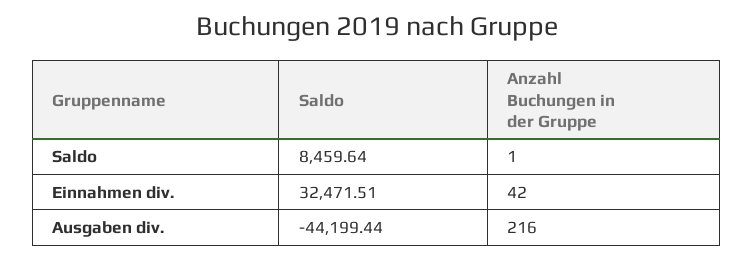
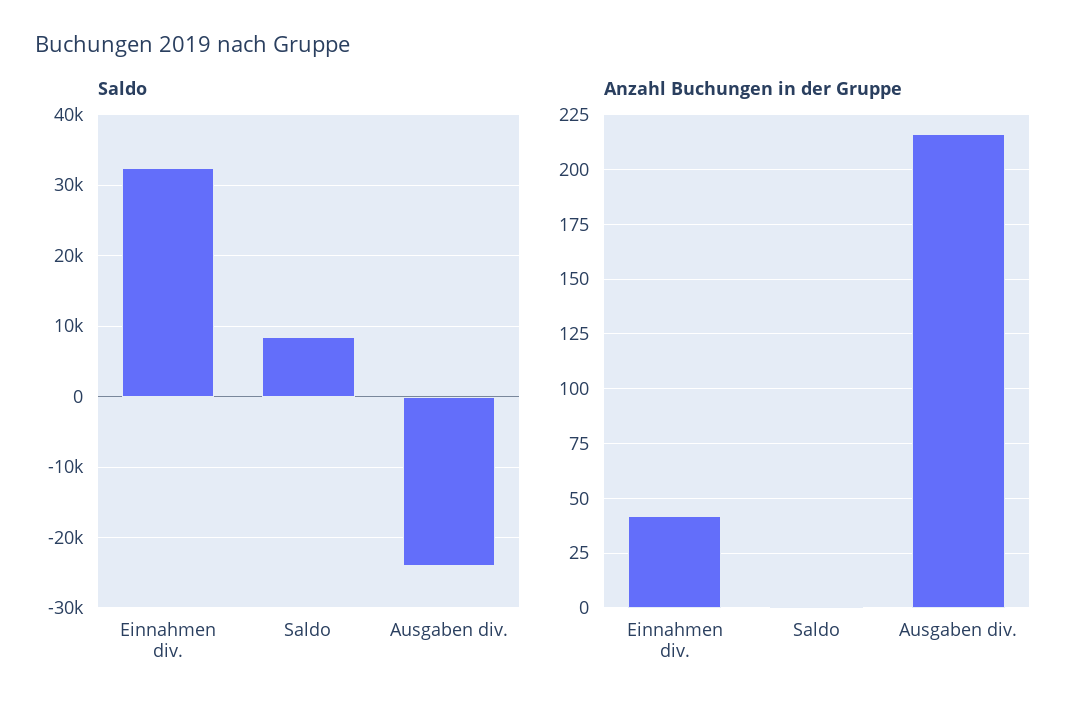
  {
    "Saldo": {
      "Saldo": 8459.64,
      "Einnahmen div.": 32471.51,
-     "Ausgaben div.": -44199.44
+     "Ausgaben div.": -24000
    },
    "Anzahl Buchungen in der Gruppe": {
      "Saldo": 1,
      "Einnahmen div.": 42,
      "Ausgaben div.": 216
    }
  }

